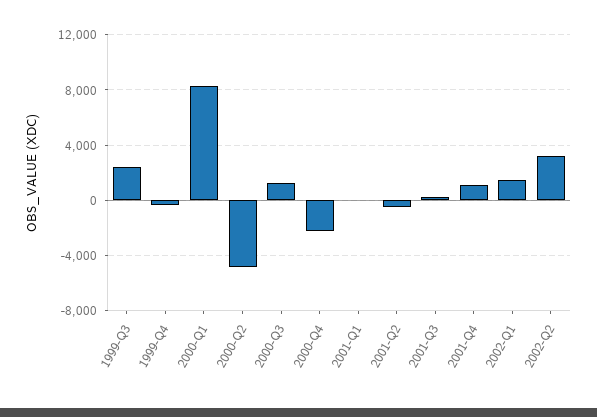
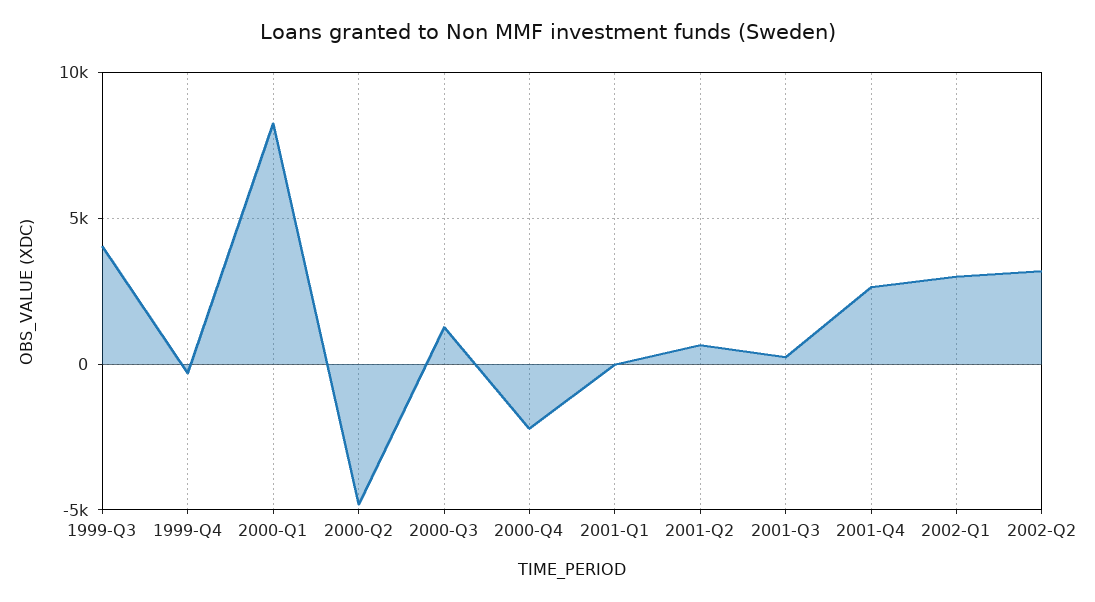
  {
-   "1999-Q3": 2500,
+   "1999-Q3": 4000,
    "1999-Q4": -500,
    "2000-Q1": 8500,
    "2000-Q2": -5000,
    "2000-Q3": 1500,
    "2000-Q4": -2000,
    "2001-Q1": 0,
-   "2001-Q2": -500,
+   "2001-Q2": 500,
    "2001-Q3": 0,
-   "2001-Q4": 1000,
+   "2001-Q4": 2500,
-   "2002-Q1": 1500,
+   "2002-Q1": 3000,
    "2002-Q2": 3000
  }

